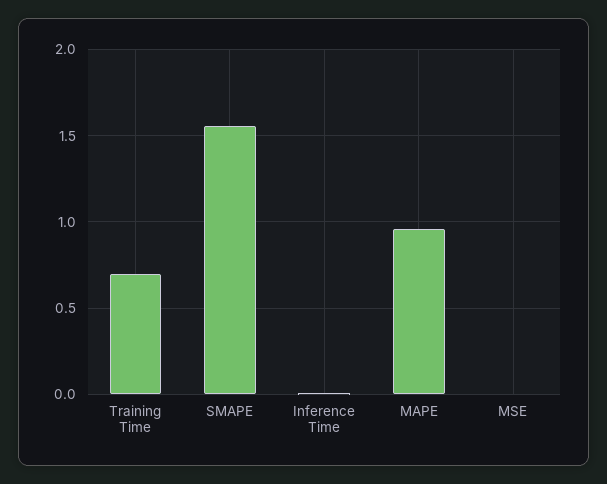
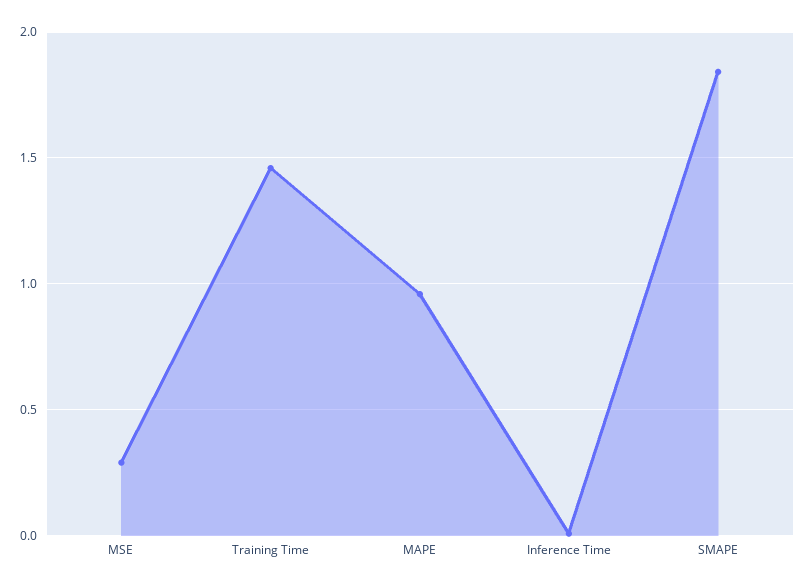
  {
-   "Training Time": 0.7,
+   "Training Time": 1.45,
-   "SMAPE": 1.55,
+   "SMAPE": 1.85,
    "Inference Time": 0,
    "MAPE": 0.95,
-   "MSE": 0
+   "MSE": 0.3
  }

